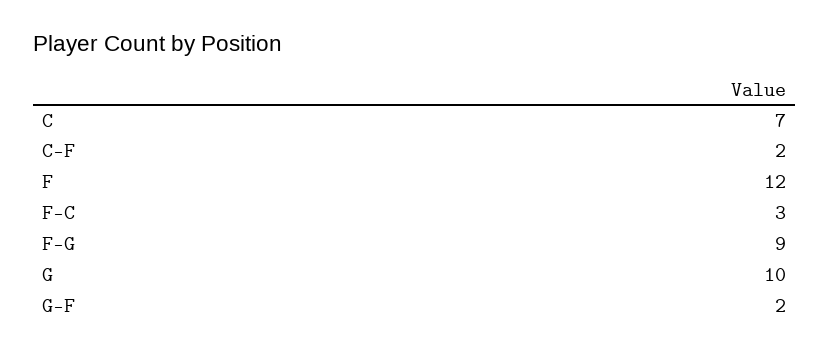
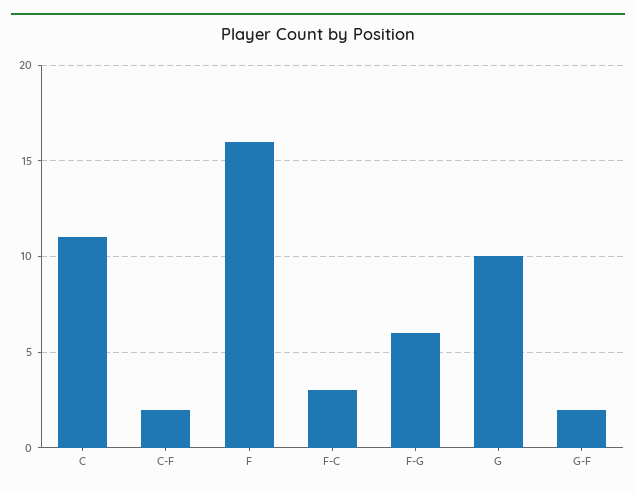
  {
-   "C": 7,
+   "C": 11,
    "C-F": 2,
-   "F": 12,
+   "F": 16,
    "F-C": 3,
-   "F-G": 9,
+   "F-G": 6,
    "G": 10,
    "G-F": 2
  }

